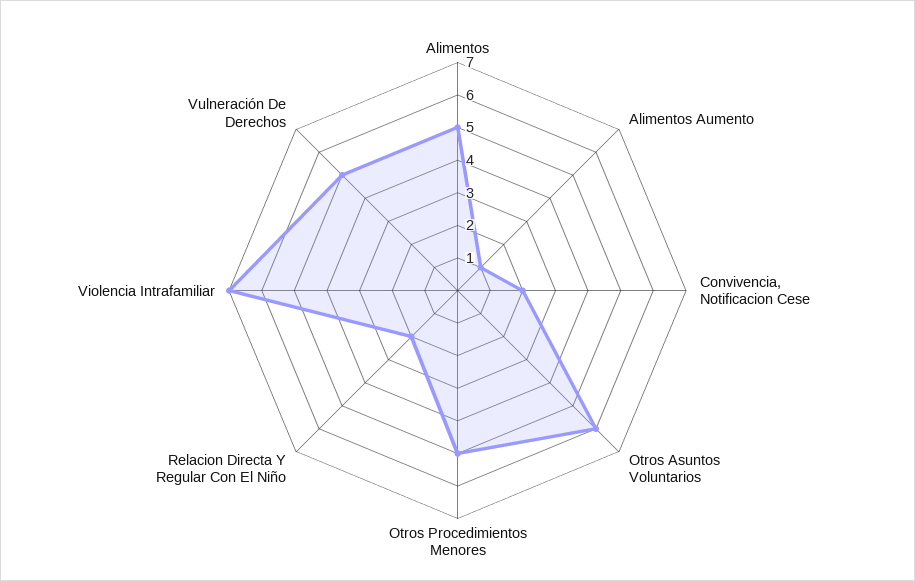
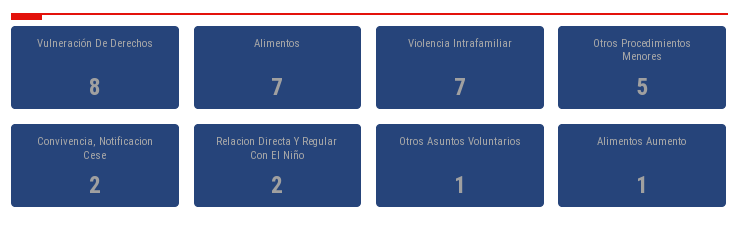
  {
-   "Alimentos": 5,
+   "Alimentos": 7,
    "Alimentos Aumento": 1,
    "Convivencia, Notificacion Cese": 2,
-   "Otros Asuntos Voluntarios": 6,
+   "Otros Asuntos Voluntarios": 1,
    "Otros Procedimientos Menores": 5,
    "Relacion Directa Y Regular Con El Niño": 2,
    "Violencia Intrafamiliar": 7,
-   "Vulneración De Derechos": 5
+   "Vulneración De Derechos": 8
  }

